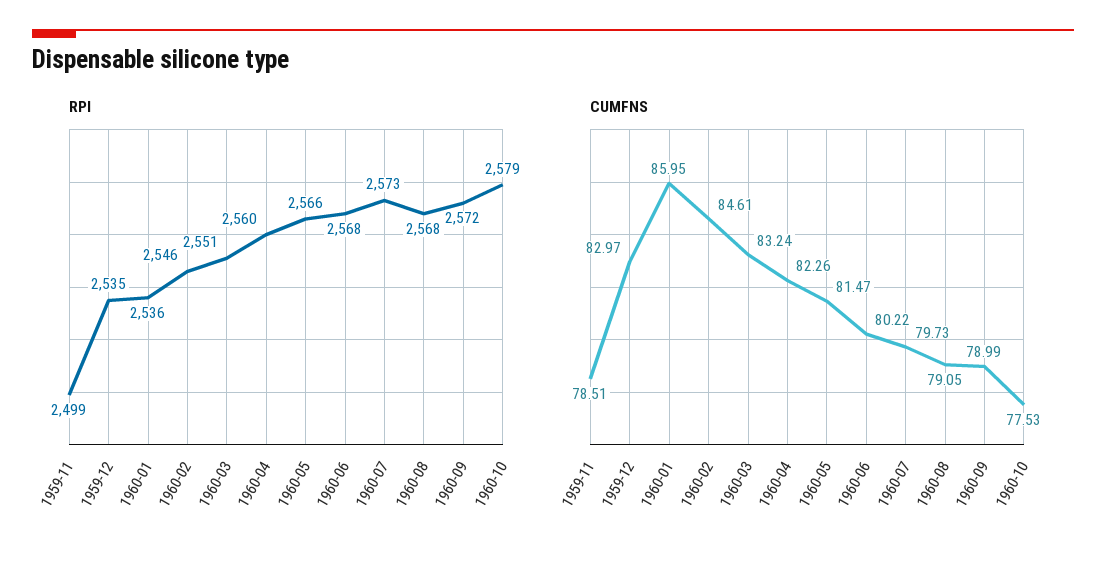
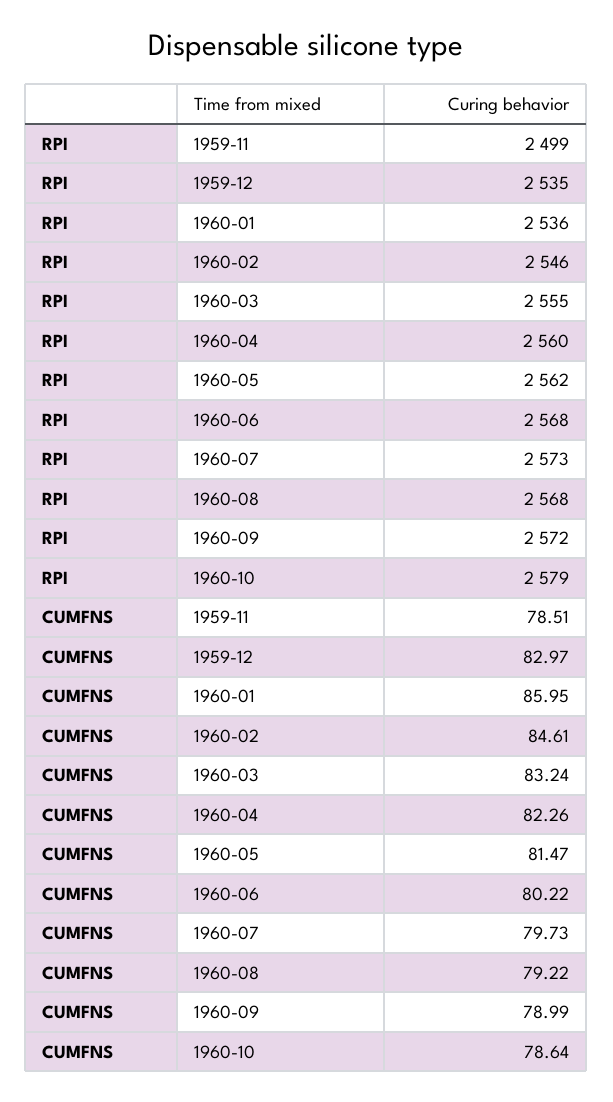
  {
    "RPI": {
      "1959-11": 2499,
      "1959-12": 2535,
      "1960-01": 2536,
      "1960-02": 2546,
-     "1960-03": 2551,
+     "1960-03": 2555,
      "1960-04": 2560,
-     "1960-05": 2566,
+     "1960-05": 2562,
      "1960-06": 2568,
      "1960-07": 2573,
      "1960-08": 2568,
      "1960-09": 2572,
      "1960-10": 2579
    },
    "CUMFNS": {
      "1959-11": 78.51,
      "1959-12": 82.97,
      "1960-01": 85.95,
      "1960-02": 84.61,
      "1960-03": 83.24,
      "1960-04": 82.26,
      "1960-05": 81.47,
      "1960-06": 80.22,
      "1960-07": 79.73,
-     "1960-08": 79.05,
+     "1960-08": 79.22,
      "1960-09": 78.99,
-     "1960-10": 77.53
+     "1960-10": 78.64
    }
  }

